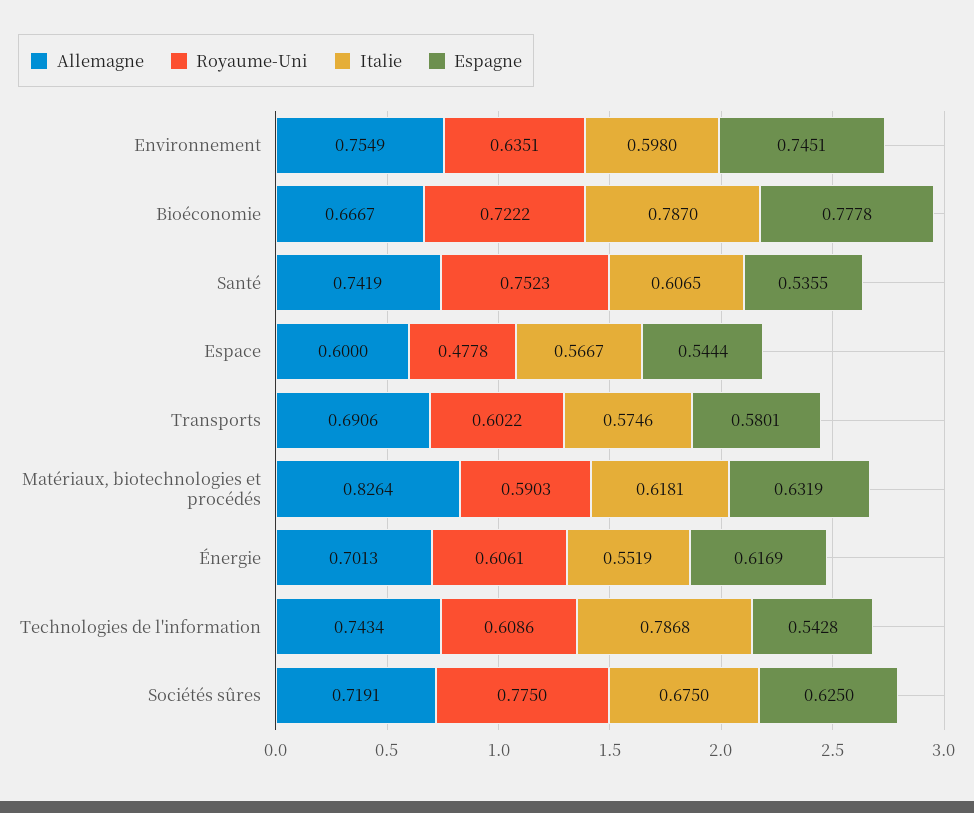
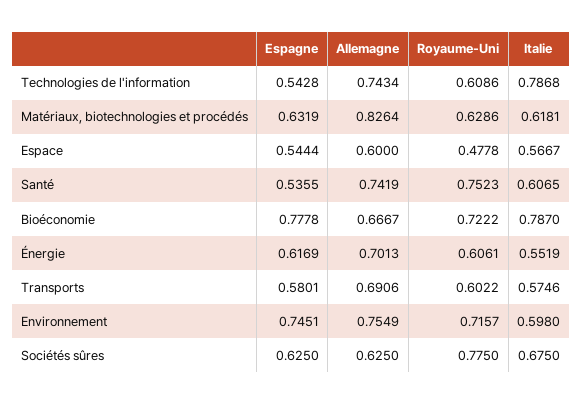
  {
    "Allemagne": {
      "Environnement": 0.7549,
      "Bioéconomie": 0.6667,
      "Santé": 0.7419,
      "Espace": 0.6,
      "Transports": 0.6906,
      "Matériaux, biotechnologies et procédés": 0.8264,
      "Énergie": 0.7013,
      "Technologies de l'information": 0.7434,
-     "Sociétés sûres": 0.7191
+     "Sociétés sûres": 0.625
    },
    "Royaume-Uni": {
-     "Environnement": 0.6351,
+     "Environnement": 0.7157,
      "Bioéconomie": 0.7222,
      "Santé": 0.7523,
      "Espace": 0.4778,
      "Transports": 0.6022,
-     "Matériaux, biotechnologies et procédés": 0.5903,
+     "Matériaux, biotechnologies et procédés": 0.6286,
      "Énergie": 0.6061,
      "Technologies de l'information": 0.6086,
      "Sociétés sûres": 0.775
    },
    "Italie": {
      "Environnement": 0.598,
      "Bioéconomie": 0.787,
      "Santé": 0.6065,
      "Espace": 0.5667,
      "Transports": 0.5746,
      "Matériaux, biotechnologies et procédés": 0.6181,
      "Énergie": 0.5519,
      "Technologies de l'information": 0.7868,
      "Sociétés sûres": 0.675
    },
    "Espagne": {
      "Environnement": 0.7451,
      "Bioéconomie": 0.7778,
      "Santé": 0.5355,
      "Espace": 0.5444,
      "Transports": 0.5801,
      "Matériaux, biotechnologies et procédés": 0.6319,
      "Énergie": 0.6169,
      "Technologies de l'information": 0.5428,
      "Sociétés sûres": 0.625
    }
  }

